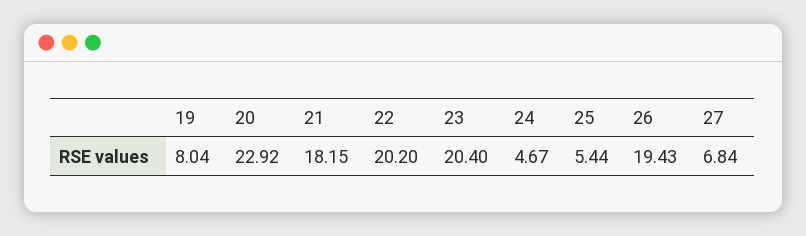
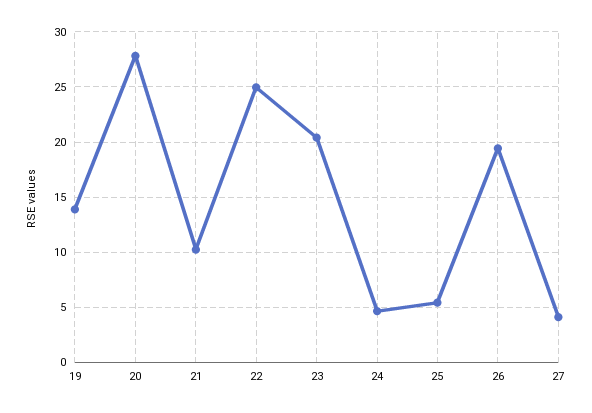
  {
-   "19": 8.04,
+   "19": 14,
-   "20": 22.92,
+   "20": 28,
-   "21": 18.15,
+   "21": 10,
-   "22": 20.2,
+   "22": 25,
    "23": 20.4,
    "24": 4.67,
    "25": 5.44,
    "26": 19.43,
-   "27": 6.84
+   "27": 4
  }

